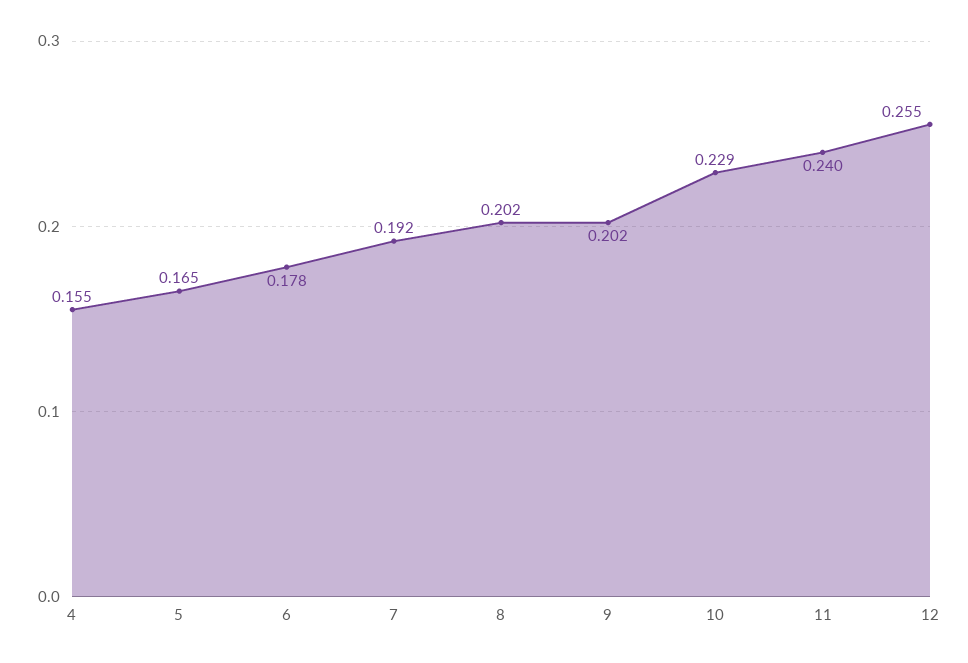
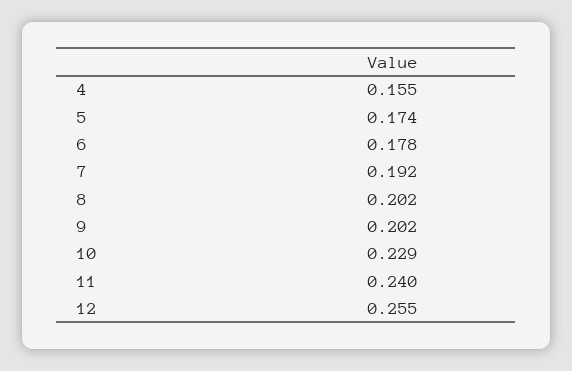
  {
    "4": 0.155,
-   "5": 0.165,
+   "5": 0.174,
    "6": 0.178,
    "7": 0.192,
    "8": 0.202,
    "9": 0.202,
    "10": 0.229,
    "11": 0.24,
    "12": 0.255
  }

